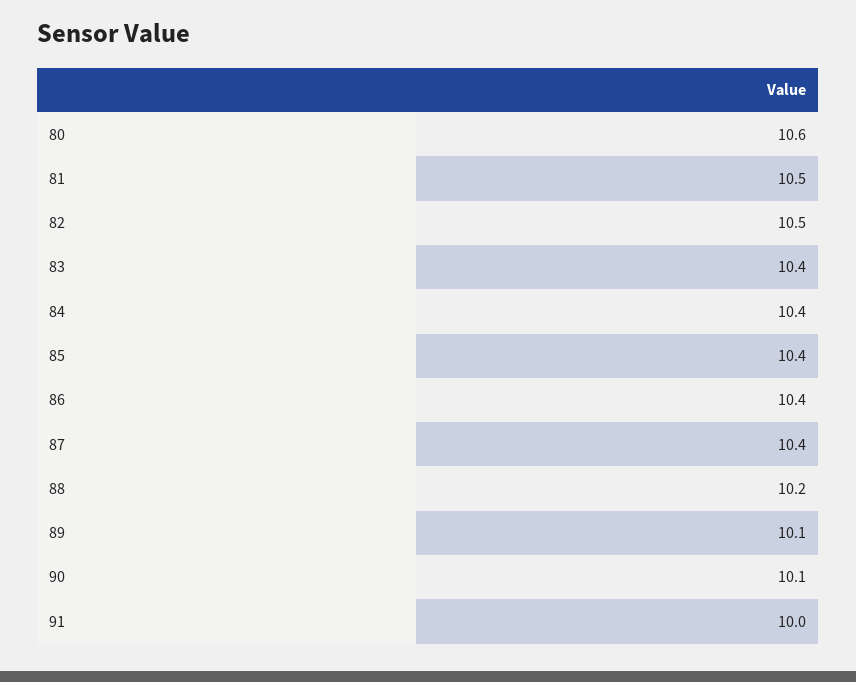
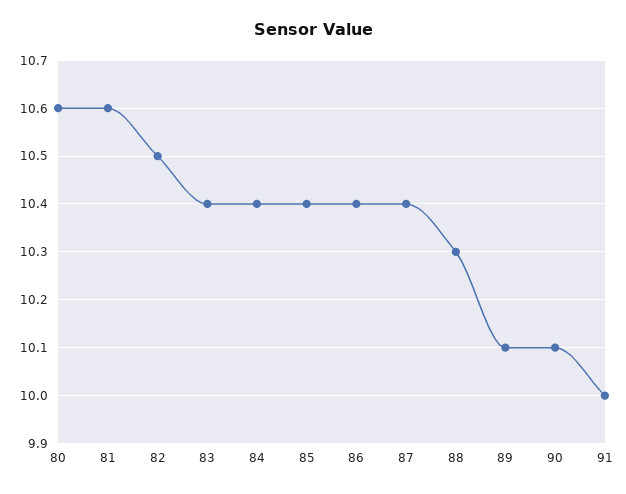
  {
    "80": 10.6,
-   "81": 10.5,
+   "81": 10.6,
    "82": 10.5,
    "83": 10.4,
    "84": 10.4,
    "85": 10.4,
    "86": 10.4,
    "87": 10.4,
-   "88": 10.2,
+   "88": 10.3,
    "89": 10.1,
    "90": 10.1,
    "91": 10
  }

